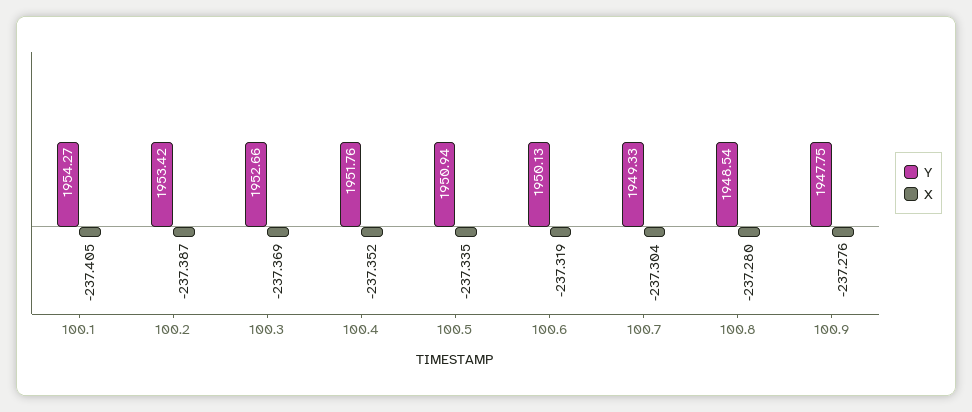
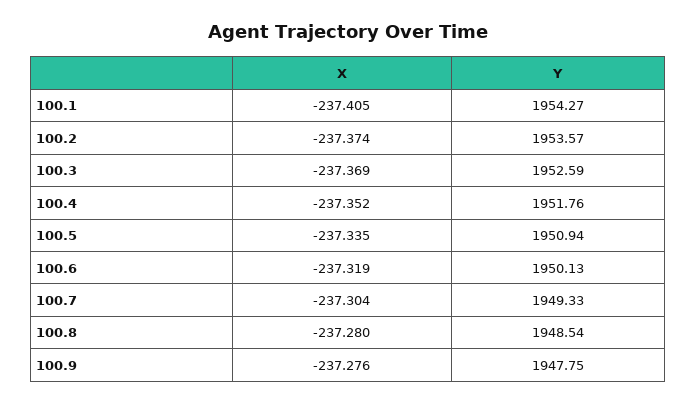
  {
    "Y": {
      "100.1": 1954.27,
-     "100.2": 1953.42,
+     "100.2": 1953.57,
-     "100.3": 1952.66,
+     "100.3": 1952.59,
      "100.4": 1951.76,
      "100.5": 1950.94,
      "100.6": 1950.13,
      "100.7": 1949.33,
      "100.8": 1948.54,
      "100.9": 1947.75
    },
    "X": {
      "100.1": -237.405,
-     "100.2": -237.387,
+     "100.2": -237.374,
      "100.3": -237.369,
      "100.4": -237.352,
      "100.5": -237.335,
      "100.6": -237.319,
      "100.7": -237.304,
      "100.8": -237.28,
      "100.9": -237.276
    }
  }

